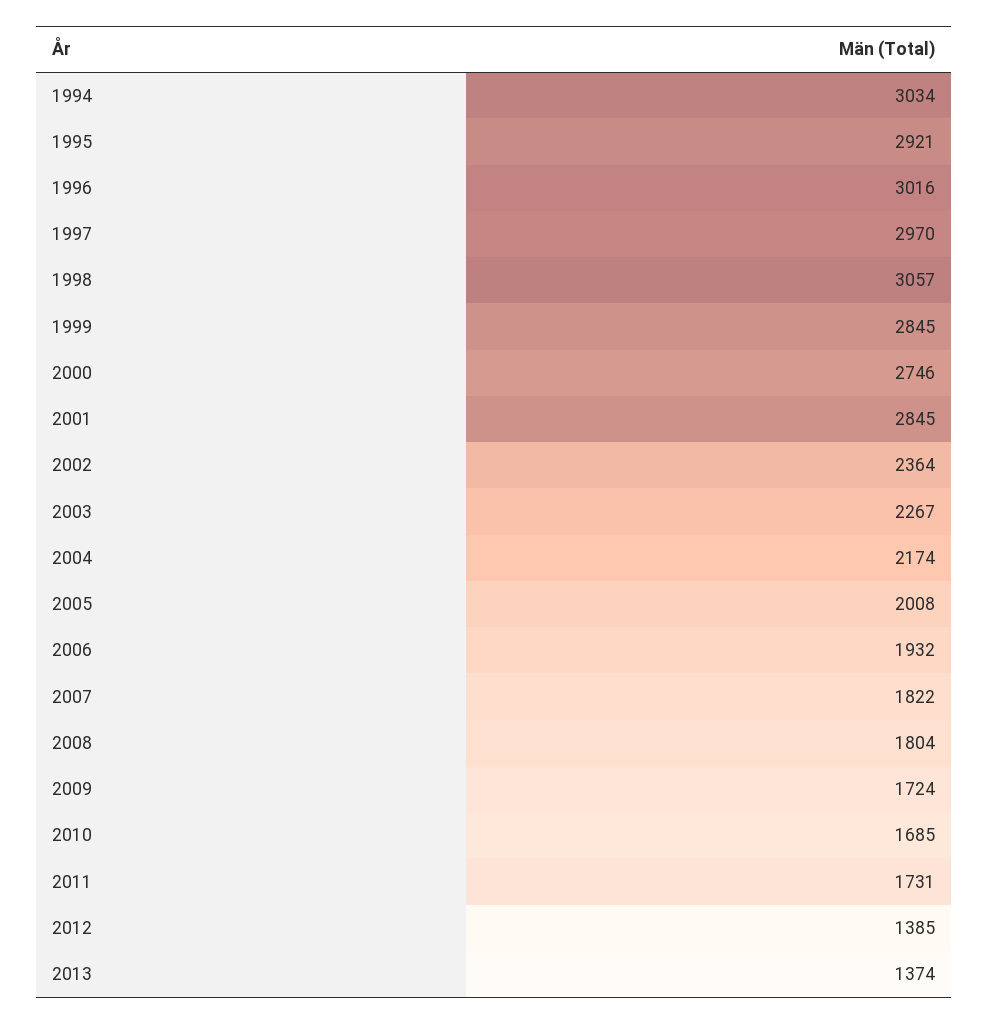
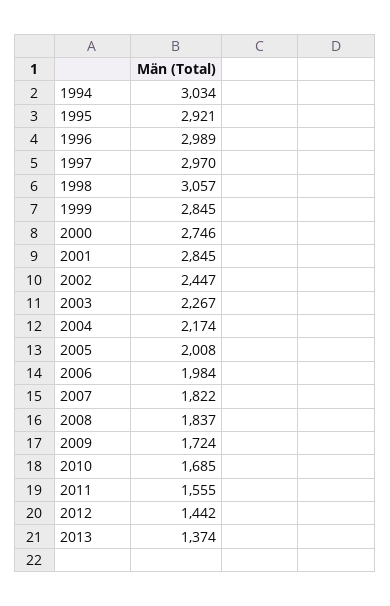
  {
    "1994": 3034,
    "1995": 2921,
-   "1996": 3016,
+   "1996": 2989,
    "1997": 2970,
    "1998": 3057,
    "1999": 2845,
    "2000": 2746,
    "2001": 2845,
-   "2002": 2364,
+   "2002": 2447,
    "2003": 2267,
    "2004": 2174,
    "2005": 2008,
-   "2006": 1932,
+   "2006": 1984,
    "2007": 1822,
-   "2008": 1804,
+   "2008": 1837,
    "2009": 1724,
    "2010": 1685,
-   "2011": 1731,
+   "2011": 1555,
-   "2012": 1385,
+   "2012": 1442,
    "2013": 1374
  }

